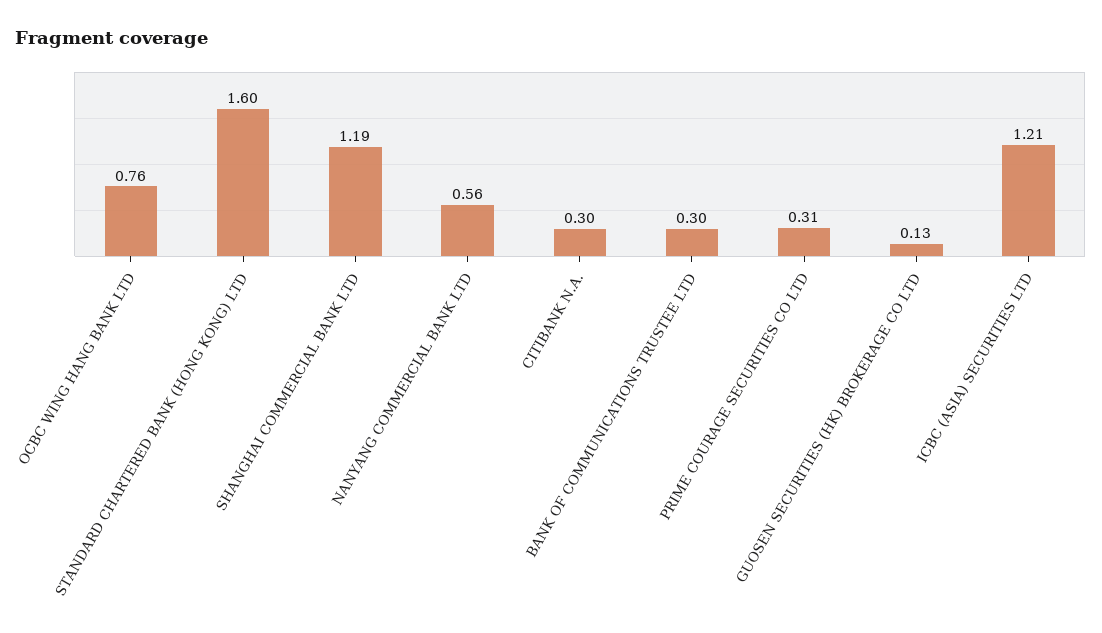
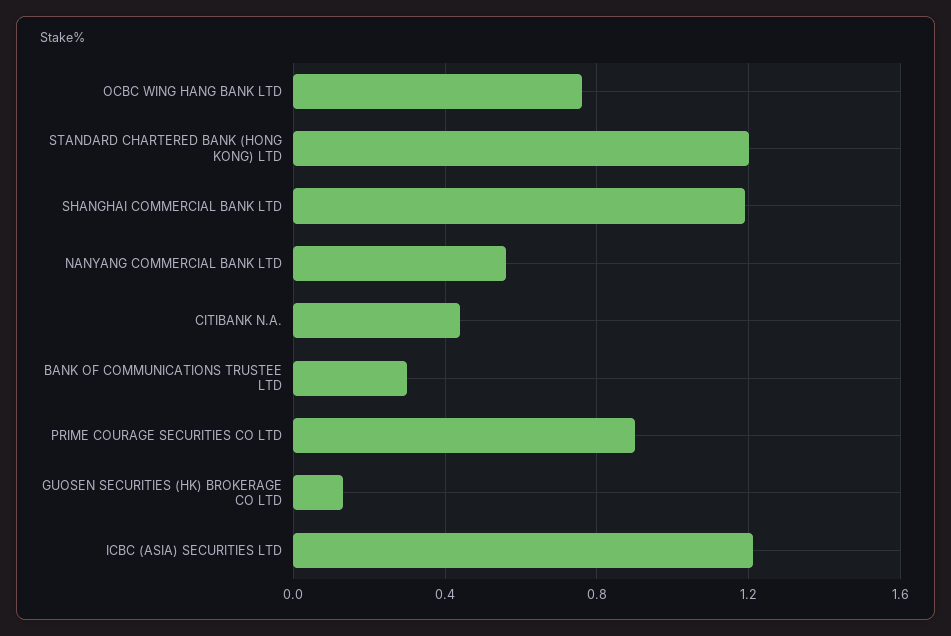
  {
    "OCBC WING HANG BANK LTD": 0.76,
-   "STANDARD CHARTERED BANK (HONG KONG) LTD": 1.6,
+   "STANDARD CHARTERED BANK (HONG KONG) LTD": 1.2,
    "SHANGHAI COMMERCIAL BANK LTD": 1.19,
    "NANYANG COMMERCIAL BANK LTD": 0.56,
-   "CITIBANK N.A.": 0.3,
+   "CITIBANK N.A.": 0.45,
    "BANK OF COMMUNICATIONS TRUSTEE LTD": 0.3,
-   "PRIME COURAGE SECURITIES CO LTD": 0.31,
+   "PRIME COURAGE SECURITIES CO LTD": 0.9,
    "GUOSEN SECURITIES (HK) BROKERAGE CO LTD": 0.13,
    "ICBC (ASIA) SECURITIES LTD": 1.21
  }

